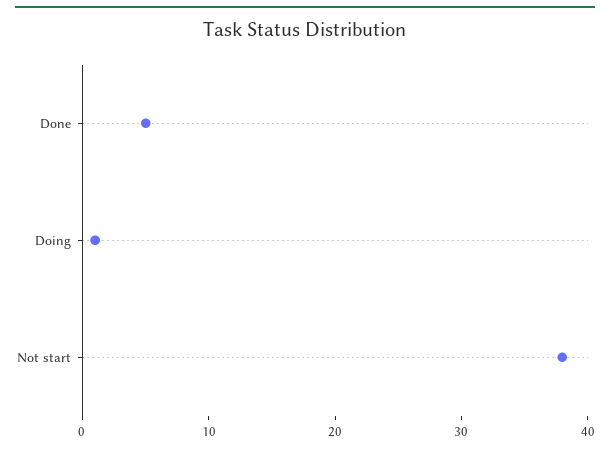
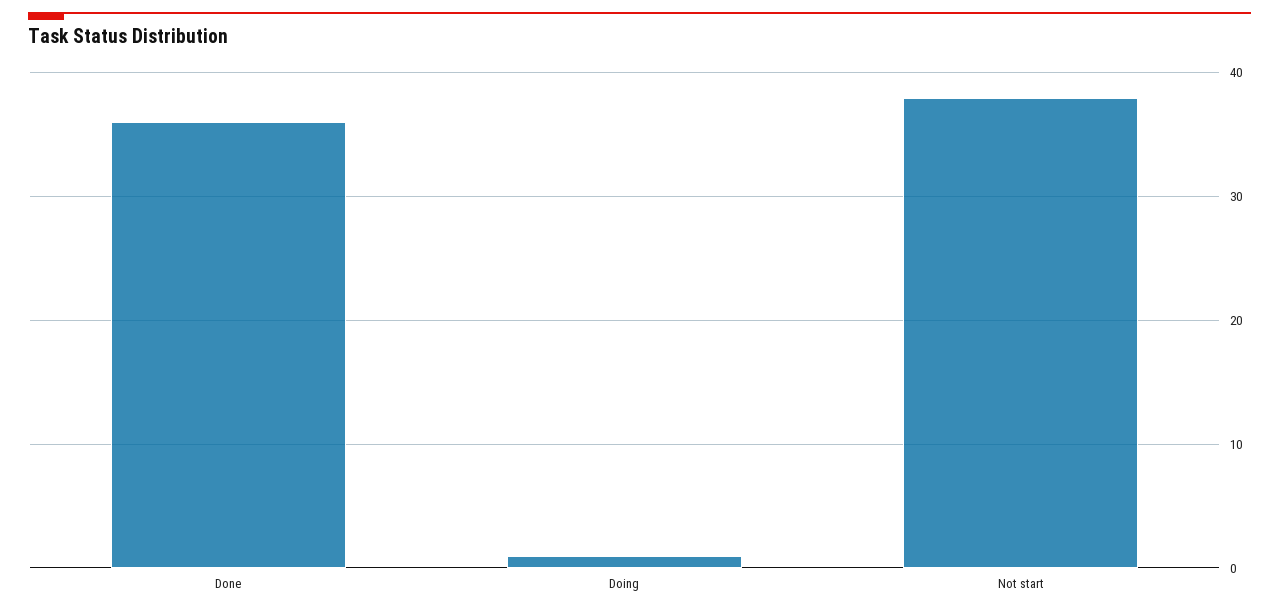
  {
-   "Done": 5,
+   "Done": 36,
    "Doing": 1,
    "Not start": 38
  }

